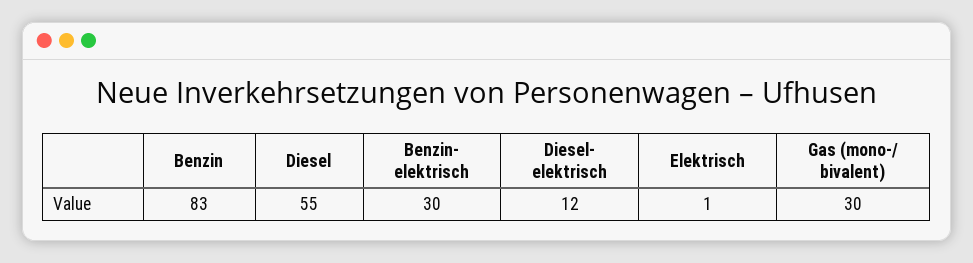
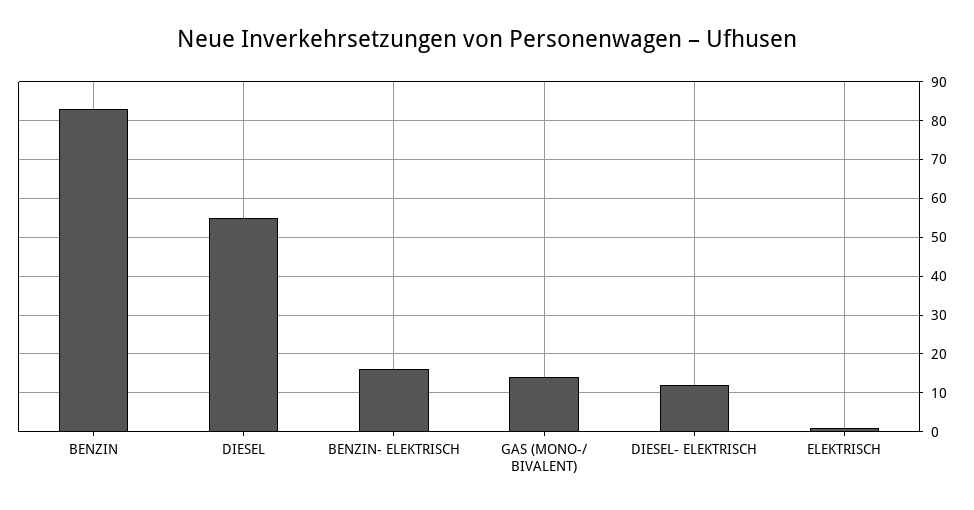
  {
    "Benzin": 83,
    "Diesel": 55,
-   "Benzin- elektrisch": 30,
+   "Benzin- elektrisch": 15,
    "Diesel- elektrisch": 12,
    "Elektrisch": 1,
-   "Gas (mono-/ bivalent)": 30
+   "Gas (mono-/ bivalent)": 15
  }

